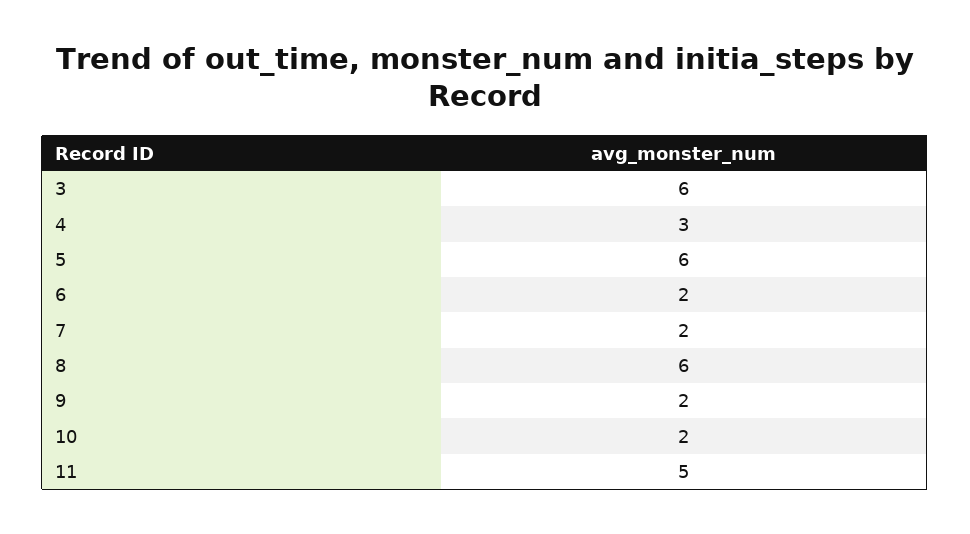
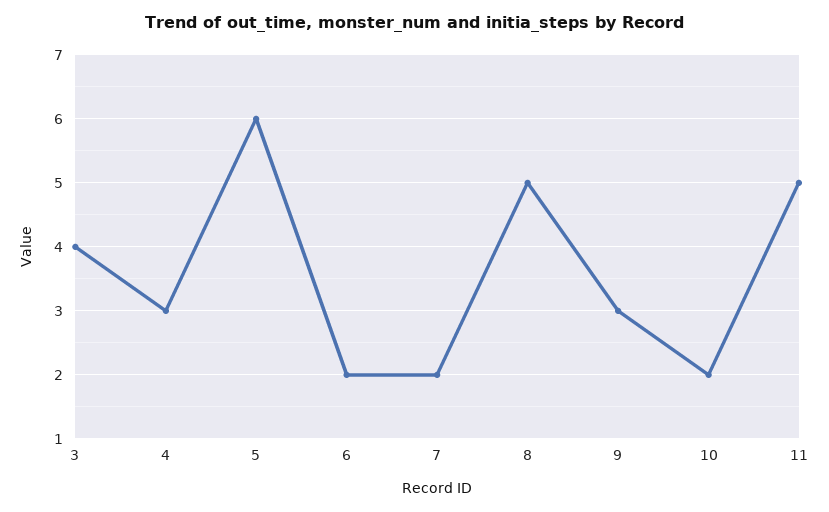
  {
-   "3": 6,
+   "3": 4,
    "4": 3,
    "5": 6,
    "6": 2,
    "7": 2,
-   "8": 6,
+   "8": 5,
-   "9": 2,
+   "9": 3,
    "10": 2,
    "11": 5
  }

